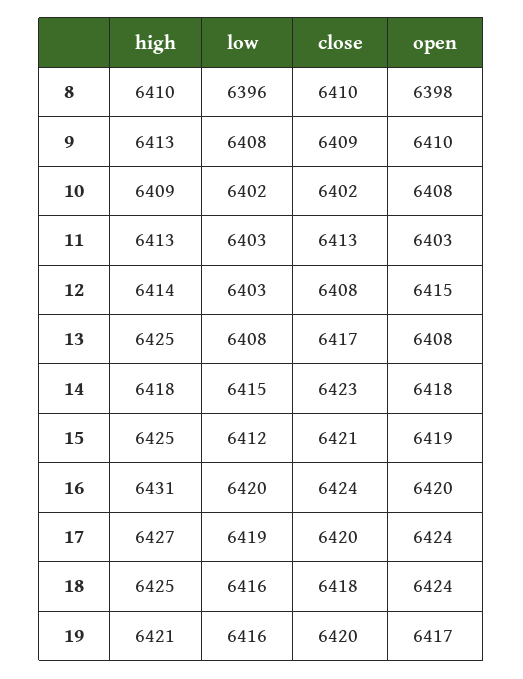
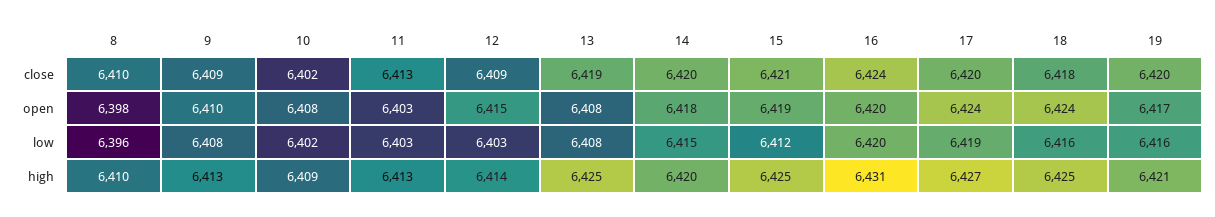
  {
    "high": {
      "8": 6410,
      "9": 6413,
      "10": 6409,
      "11": 6413,
      "12": 6414,
      "13": 6425,
-     "14": 6418,
+     "14": 6420,
      "15": 6425,
      "16": 6431,
      "17": 6427,
      "18": 6425,
      "19": 6421
    },
    "low": {
      "8": 6396,
      "9": 6408,
      "10": 6402,
      "11": 6403,
      "12": 6403,
      "13": 6408,
      "14": 6415,
      "15": 6412,
      "16": 6420,
      "17": 6419,
      "18": 6416,
      "19": 6416
    },
    "close": {
      "8": 6410,
      "9": 6409,
      "10": 6402,
      "11": 6413,
-     "12": 6408,
+     "12": 6409,
-     "13": 6417,
+     "13": 6419,
-     "14": 6423,
+     "14": 6420,
      "15": 6421,
      "16": 6424,
      "17": 6420,
      "18": 6418,
      "19": 6420
    },
    "open": {
      "8": 6398,
      "9": 6410,
      "10": 6408,
      "11": 6403,
      "12": 6415,
      "13": 6408,
      "14": 6418,
      "15": 6419,
      "16": 6420,
      "17": 6424,
      "18": 6424,
      "19": 6417
    }
  }

